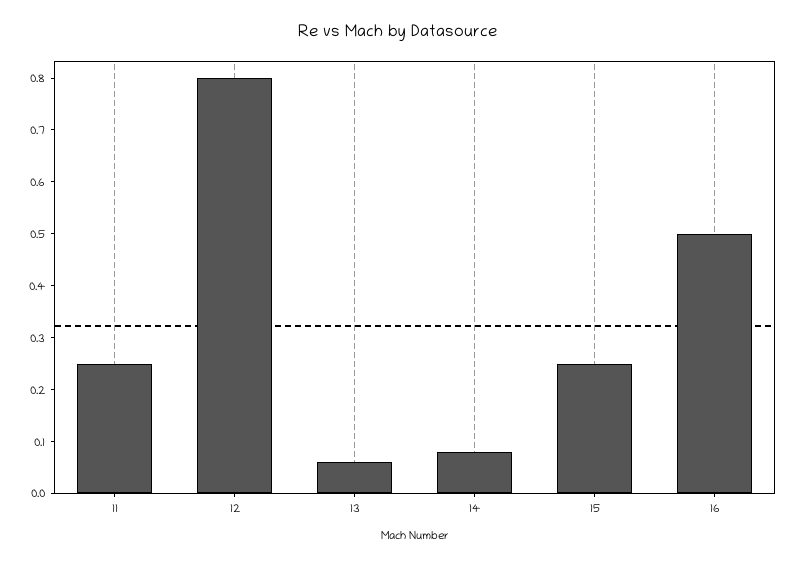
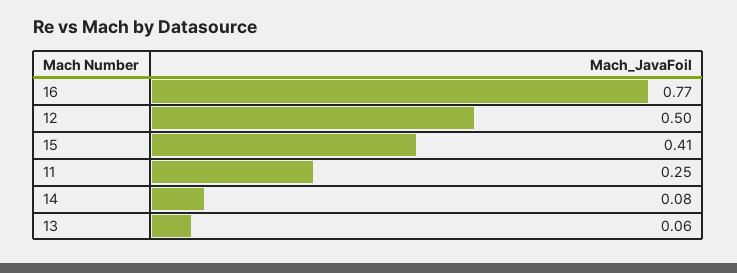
  {
    "11": 0.25,
-   "12": 0.8,
+   "12": 0.5,
    "13": 0.06,
    "14": 0.08,
-   "15": 0.25,
+   "15": 0.41,
-   "16": 0.5
+   "16": 0.77
  }

